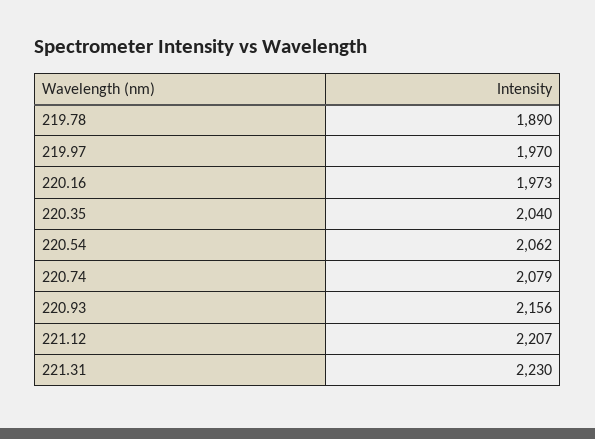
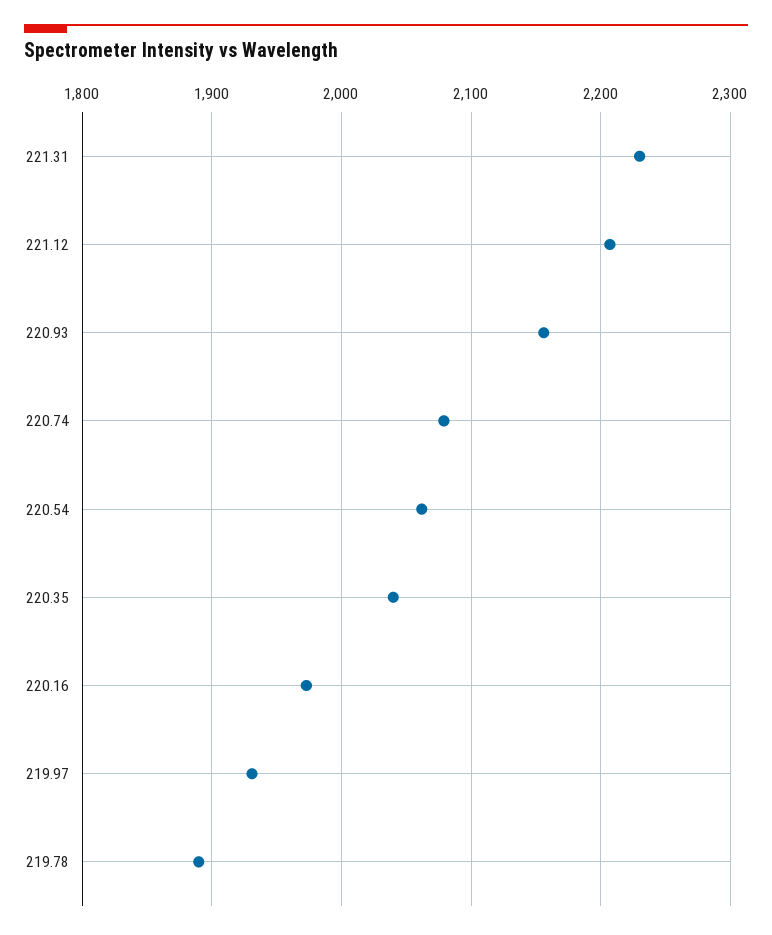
  {
    "219.78": 1890,
-   "219.97": 1970,
+   "219.97": 1930,
    "220.16": 1973,
    "220.35": 2040,
    "220.54": 2062,
    "220.74": 2079,
    "220.93": 2156,
    "221.12": 2207,
    "221.31": 2230
  }

